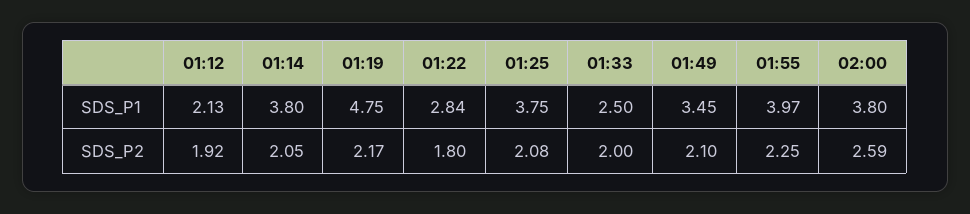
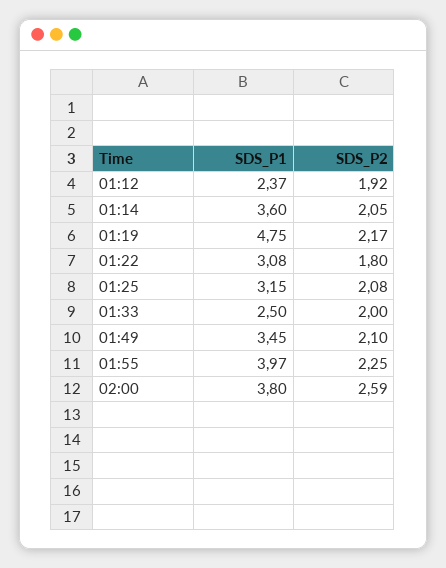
  {
    "01:12": {
-     "SDS_P1": 2.13,
+     "SDS_P1": 2.37,
      "SDS_P2": 1.92
    },
    "01:14": {
-     "SDS_P1": 3.8,
+     "SDS_P1": 3.6,
      "SDS_P2": 2.05
    },
    "01:19": {
      "SDS_P1": 4.75,
      "SDS_P2": 2.17
    },
    "01:22": {
-     "SDS_P1": 2.84,
+     "SDS_P1": 3.08,
      "SDS_P2": 1.8
    },
    "01:25": {
-     "SDS_P1": 3.75,
+     "SDS_P1": 3.15,
      "SDS_P2": 2.08
    },
    "01:33": {
      "SDS_P1": 2.5,
      "SDS_P2": 2
    },
    "01:49": {
      "SDS_P1": 3.45,
      "SDS_P2": 2.1
    },
    "01:55": {
      "SDS_P1": 3.97,
      "SDS_P2": 2.25
    },
    "02:00": {
      "SDS_P1": 3.8,
      "SDS_P2": 2.59
    }
  }

